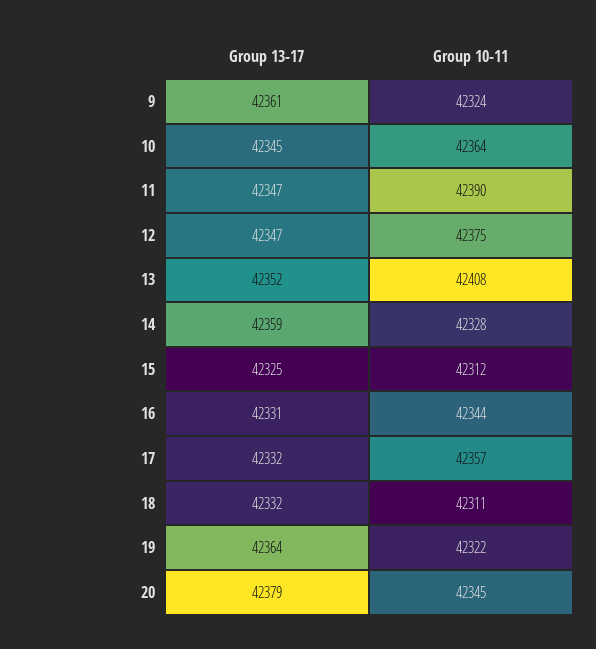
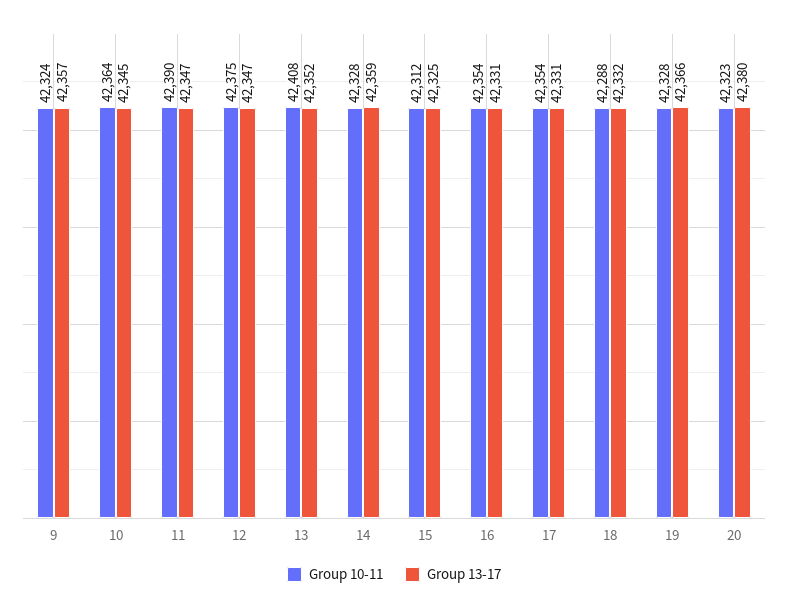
  {
    "Group 13-17": {
-     "9": 42361,
+     "9": 42357,
      "10": 42345,
      "11": 42347,
      "12": 42347,
      "13": 42352,
      "14": 42359,
      "15": 42325,
      "16": 42331,
-     "17": 42332,
+     "17": 42331,
      "18": 42332,
-     "19": 42364,
+     "19": 42366,
-     "20": 42379
+     "20": 42380
    },
    "Group 10-11": {
      "9": 42324,
      "10": 42364,
      "11": 42390,
      "12": 42375,
      "13": 42408,
      "14": 42328,
      "15": 42312,
-     "16": 42344,
+     "16": 42354,
-     "17": 42357,
+     "17": 42354,
-     "18": 42311,
+     "18": 42288,
-     "19": 42322,
+     "19": 42328,
-     "20": 42345
+     "20": 42323
    }
  }

